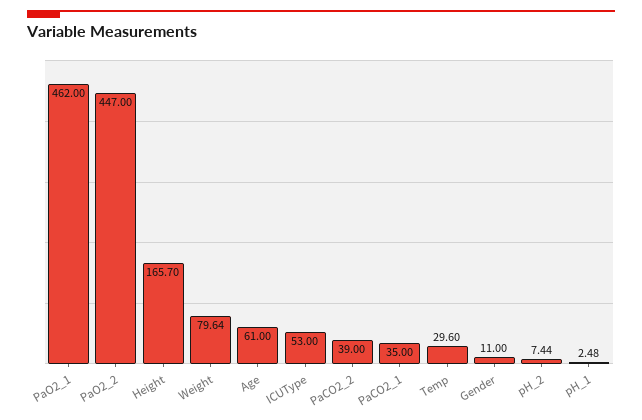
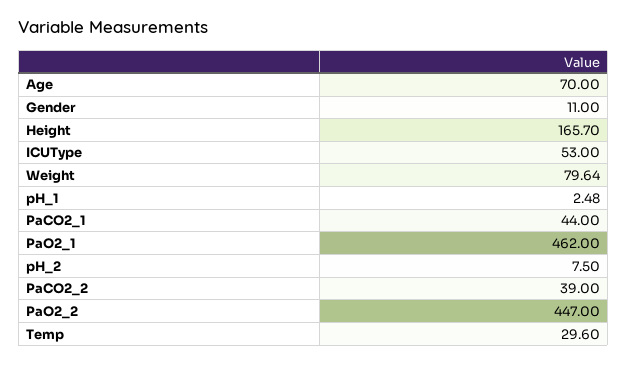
  {
    "PaO2_1": 462,
    "PaO2_2": 447,
    "Height": 165.7,
    "Weight": 79.64,
-   "Age": 61,
+   "Age": 70,
    "ICUType": 53,
    "PaCO2_2": 39,
-   "PaCO2_1": 35,
+   "PaCO2_1": 44,
    "Temp": 29.6,
    "Gender": 11,
-   "pH_2": 7.44,
+   "pH_2": 7.5,
    "pH_1": 2.48
  }

